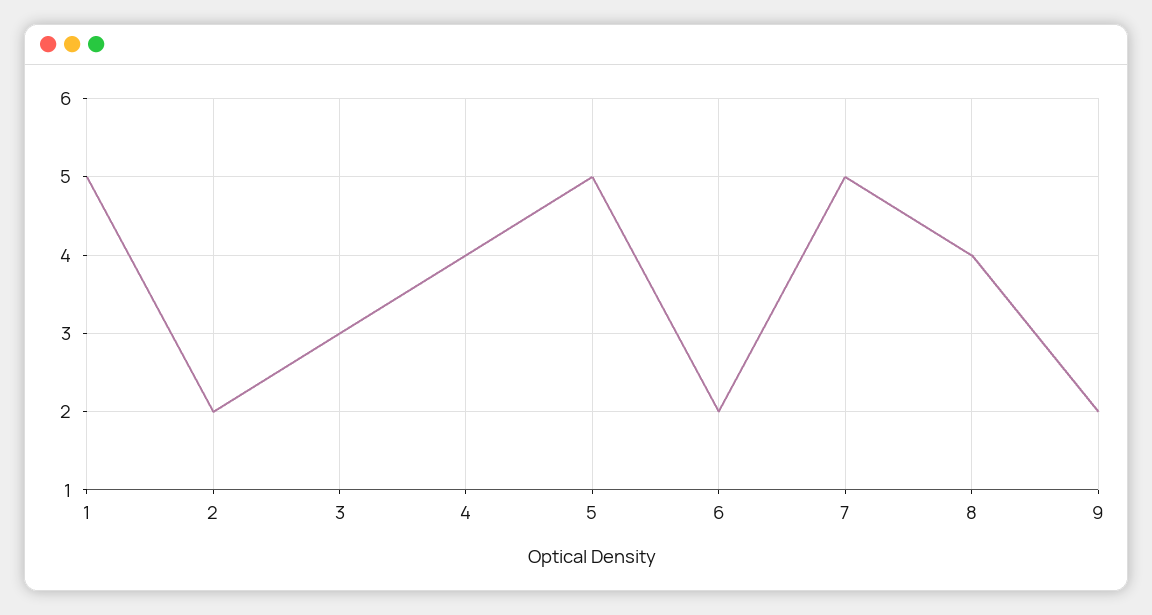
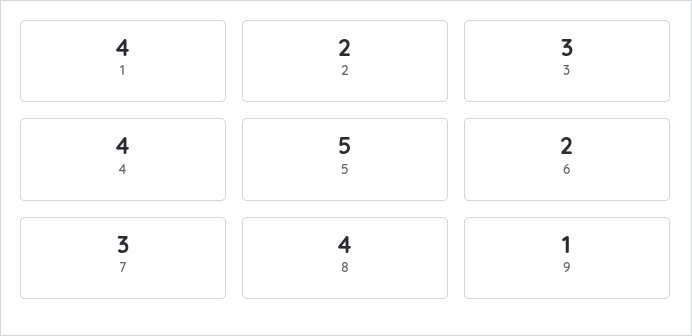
  {
-   "1": 5,
+   "1": 4,
    "2": 2,
    "3": 3,
    "4": 4,
    "5": 5,
    "6": 2,
-   "7": 5,
+   "7": 3,
    "8": 4,
-   "9": 2
+   "9": 1
  }

